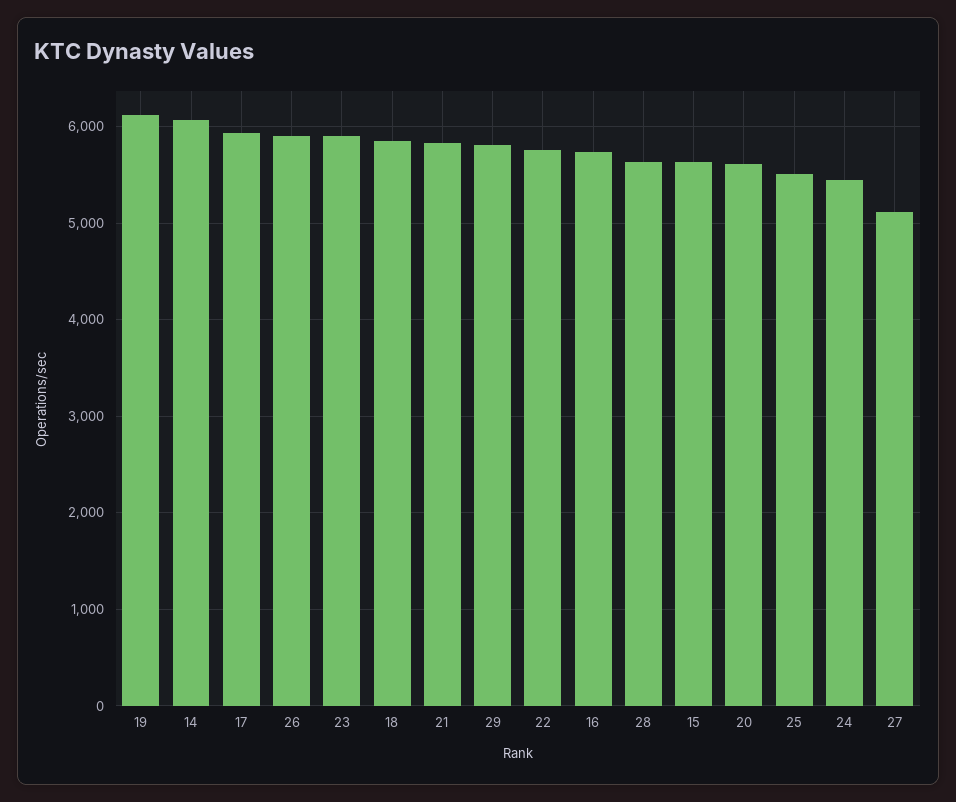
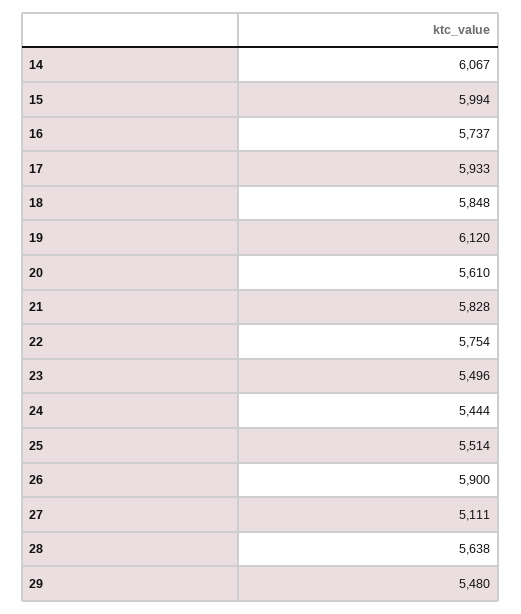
  {
    "19": 6120,
    "14": 6067,
    "17": 5933,
    "26": 5900,
-   "23": 5900,
+   "23": 5496,
    "18": 5848,
    "21": 5828,
-   "29": 5800,
+   "29": 5480,
    "22": 5754,
    "16": 5737,
    "28": 5638,
-   "15": 5600,
+   "15": 5994,
    "20": 5610,
    "25": 5514,
    "24": 5444,
    "27": 5111
  }

